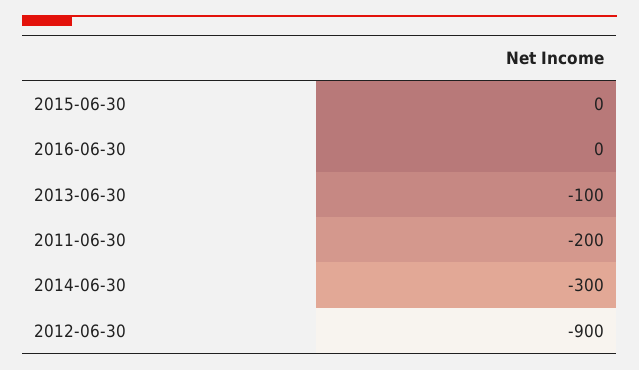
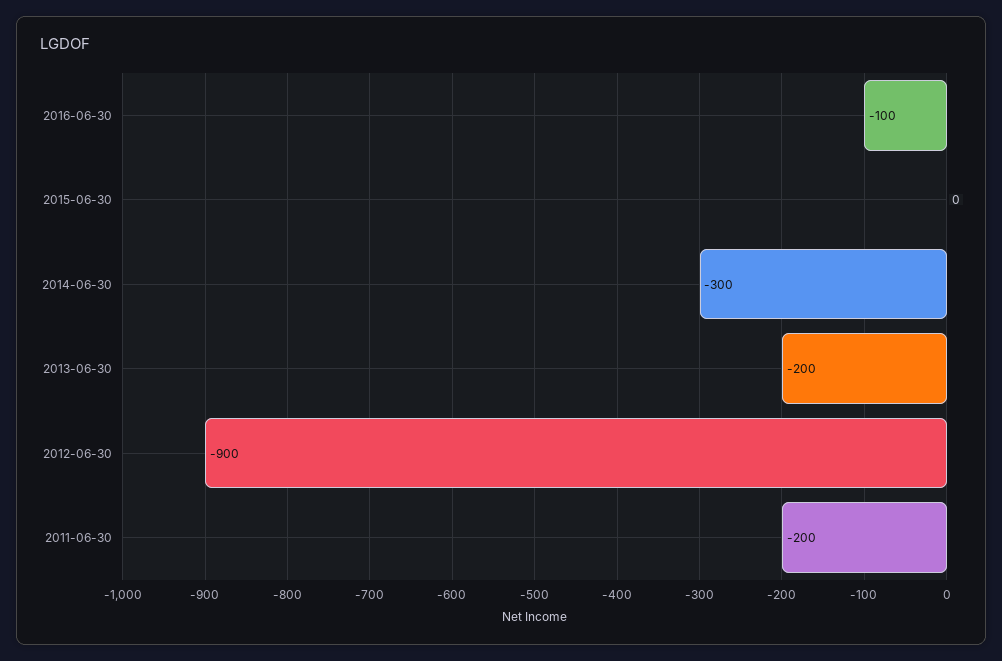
  {
    "2015-06-30": 0,
-   "2016-06-30": 0,
+   "2016-06-30": -100,
-   "2013-06-30": -100,
+   "2013-06-30": -200,
    "2011-06-30": -200,
    "2014-06-30": -300,
    "2012-06-30": -900
  }

